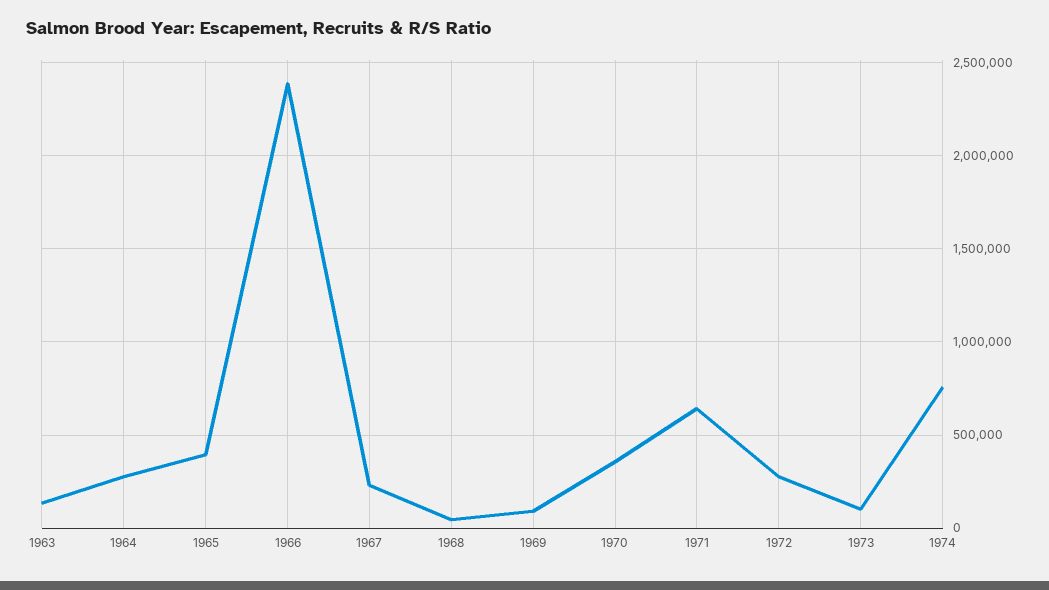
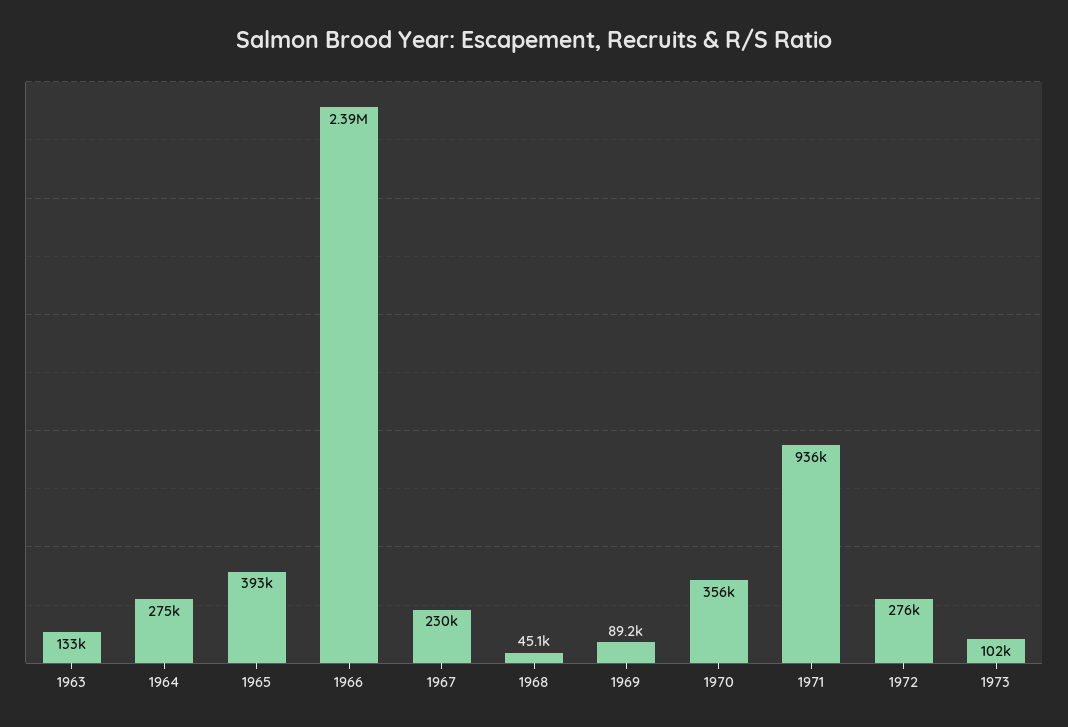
  {
    "1963": 133000,
    "1964": 275000,
    "1965": 393000,
    "1966": 2390000,
    "1967": 230000,
    "1968": 45100,
    "1969": 89200,
    "1970": 356000,
-   "1971": 650000,
+   "1971": 936000,
    "1972": 276000,
-   "1973": 102000,
+   "1973": 102000
-   "1974": 750000
  }

